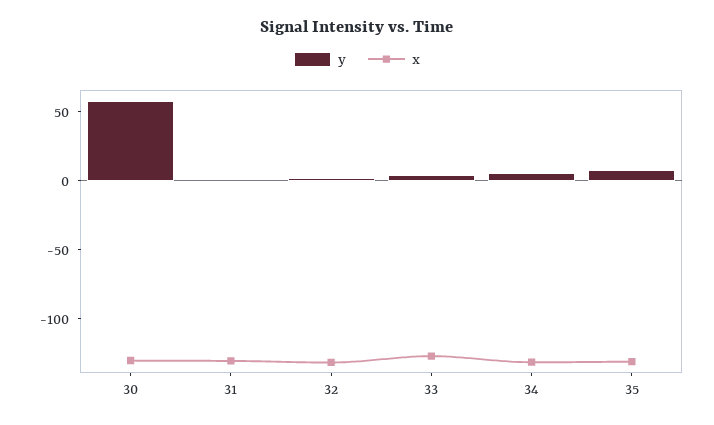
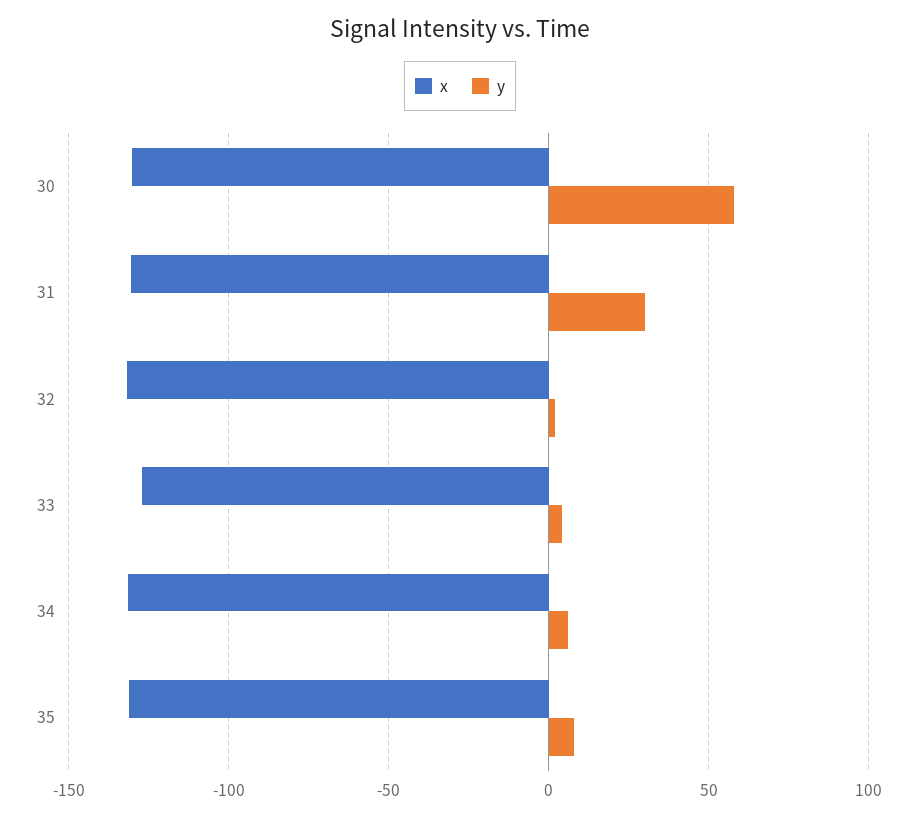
  {
    "y": {
      "30": 60,
-     "31": 0,
+     "31": 30,
      "32": 0,
      "33": 5,
      "34": 5,
      "35": 10
    },
    "x": {
      "30": -130,
      "31": -130,
      "32": -130,
      "33": -125,
      "34": -130,
      "35": -130
    }
  }

